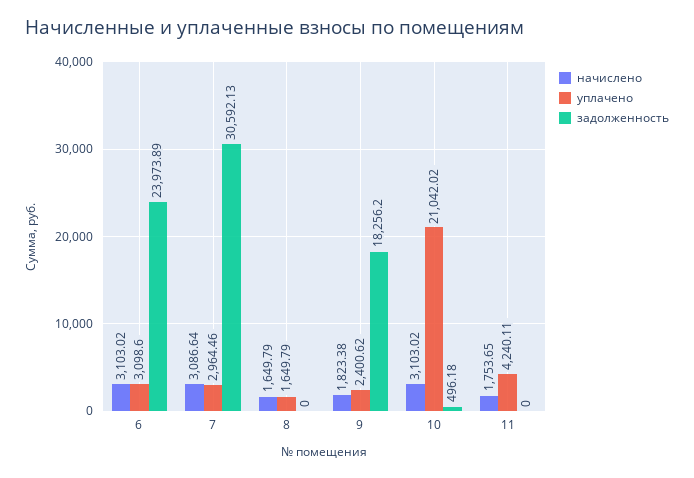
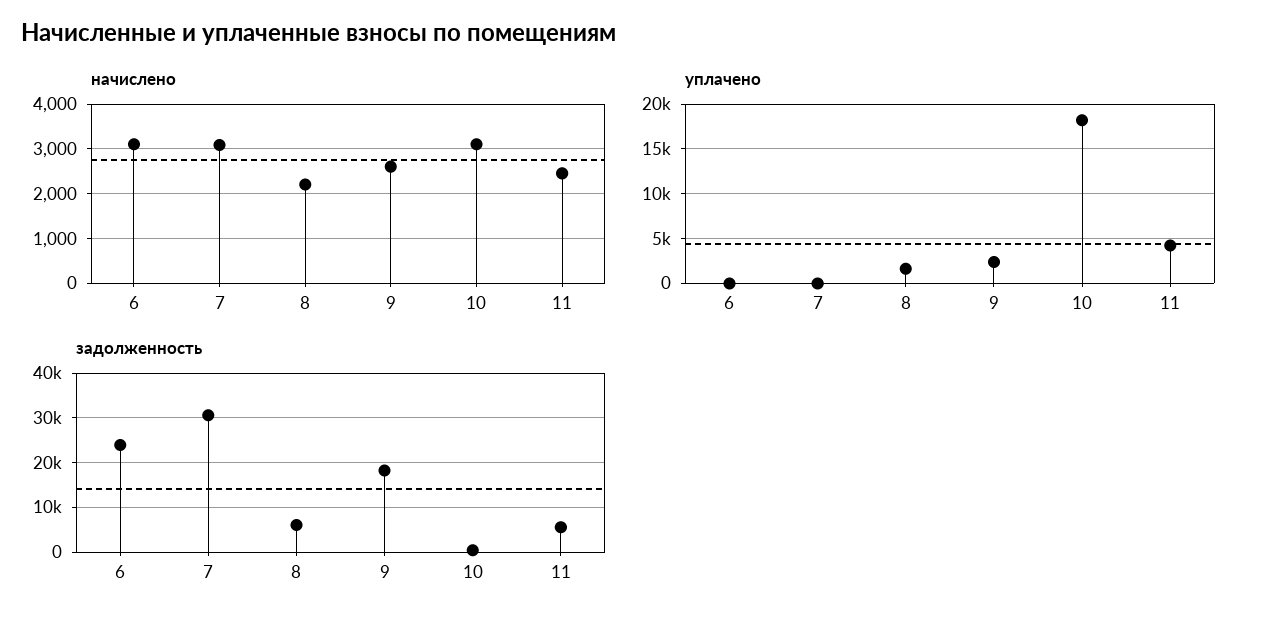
  {
    "начислено": {
      "6": 3103.02,
      "7": 3086.64,
-     "8": 1649.79,
+     "8": 2200,
-     "9": 1823.38,
+     "9": 2600,
      "10": 3103.02,
-     "11": 1753.65
+     "11": 2400
    },
    "уплачено": {
-     "6": 3098.6,
+     "6": 0,
-     "7": 2964.46,
+     "7": 0,
      "8": 1649.79,
      "9": 2400.62,
-     "10": 21042.02,
+     "10": 18000,
      "11": 4240.11
    },
    "задолженность": {
      "6": 23973.89,
      "7": 30592.13,
-     "8": 0,
+     "8": 6000,
      "9": 18256.2,
      "10": 496.18,
-     "11": 0
+     "11": 6000
    }
  }

